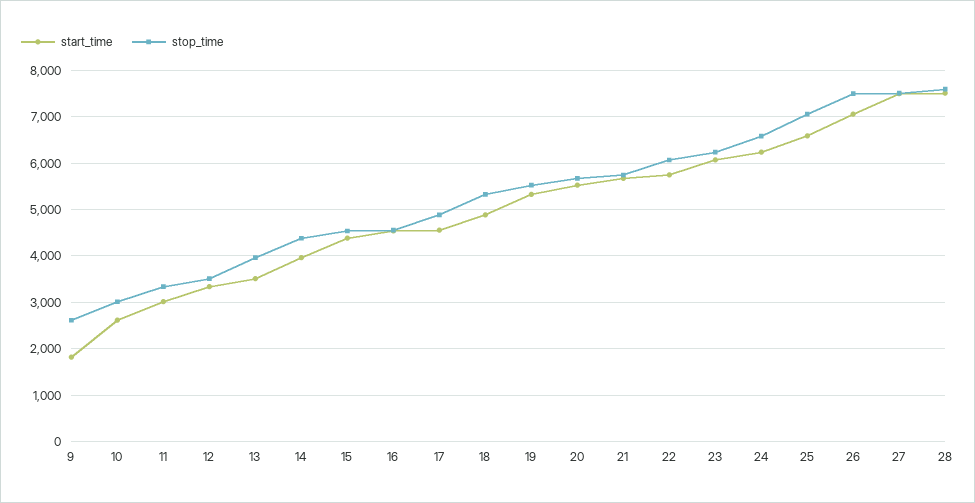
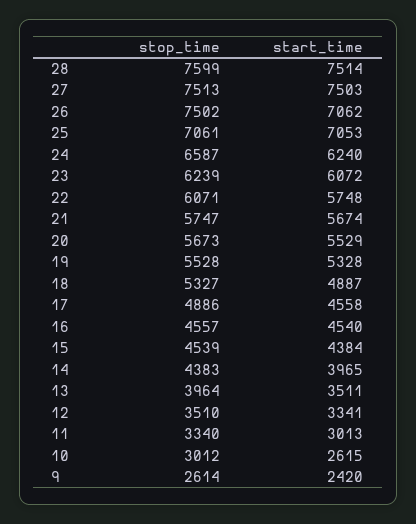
  {
    "start_time": {
-     "9": 1800,
+     "9": 2420,
      "10": 2615,
      "11": 3013,
      "12": 3341,
      "13": 3511,
      "14": 3965,
      "15": 4384,
      "16": 4540,
      "17": 4558,
      "18": 4887,
      "19": 5328,
      "20": 5529,
      "21": 5674,
      "22": 5748,
      "23": 6072,
      "24": 6240,
-     "25": 6600,
+     "25": 7053,
      "26": 7062,
      "27": 7503,
      "28": 7514
    },
    "stop_time": {
      "9": 2614,
      "10": 3012,
      "11": 3340,
      "12": 3510,
      "13": 3964,
      "14": 4383,
      "15": 4539,
      "16": 4557,
      "17": 4886,
      "18": 5327,
      "19": 5528,
      "20": 5673,
      "21": 5747,
      "22": 6071,
      "23": 6239,
      "24": 6587,
      "25": 7061,
      "26": 7502,
      "27": 7513,
      "28": 7599
    }
  }

